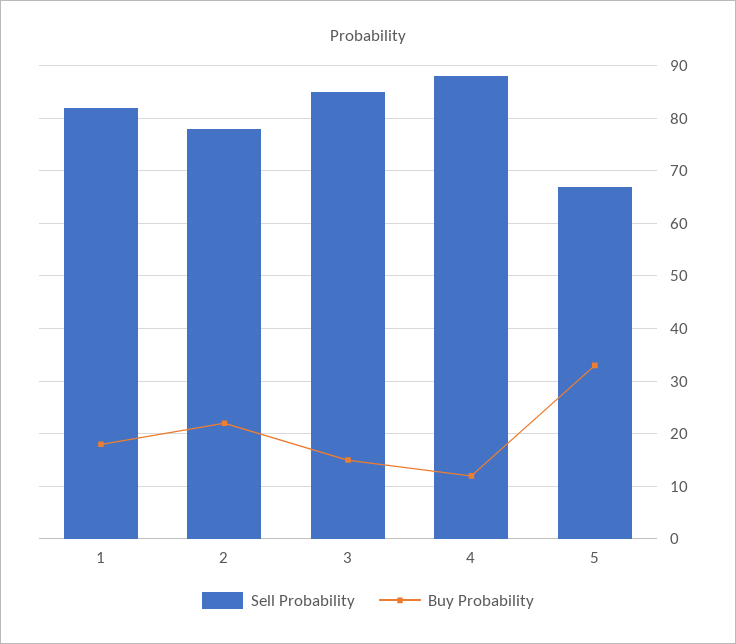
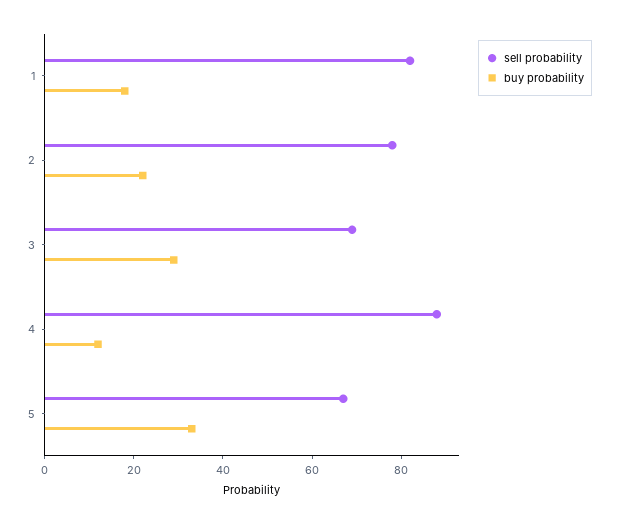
  {
    "Sell Probability": {
      "1": 80,
      "2": 80,
-     "3": 85,
+     "3": 70,
      "4": 90,
      "5": 65
    },
    "Buy Probability": {
      "1": 20,
      "2": 20,
-     "3": 15,
+     "3": 30,
      "4": 10,
      "5": 35
    }
  }

